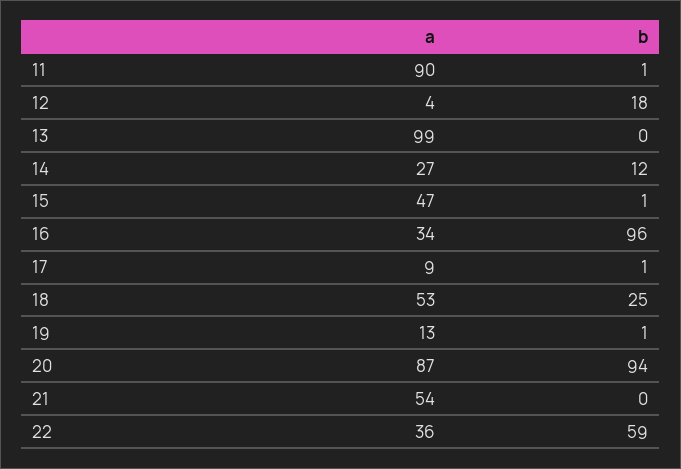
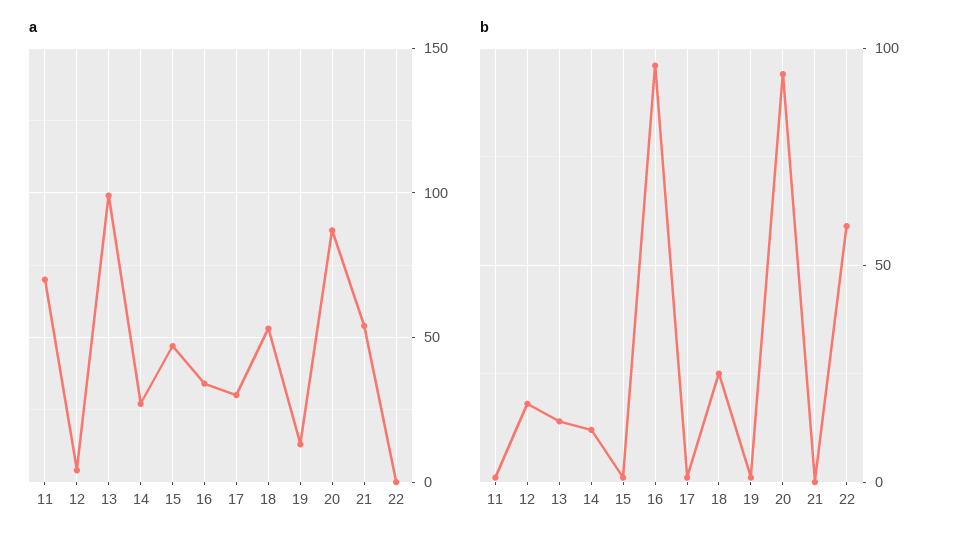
  {
    "a": {
-     "11": 90,
+     "11": 70,
      "12": 4,
      "13": 99,
      "14": 27,
      "15": 47,
      "16": 34,
-     "17": 9,
+     "17": 30,
      "18": 53,
      "19": 13,
      "20": 87,
      "21": 54,
-     "22": 36
+     "22": 0
    },
    "b": {
      "11": 1,
      "12": 18,
-     "13": 0,
+     "13": 15,
      "14": 12,
      "15": 1,
      "16": 96,
      "17": 1,
      "18": 25,
      "19": 1,
      "20": 94,
      "21": 0,
      "22": 59
    }
  }

